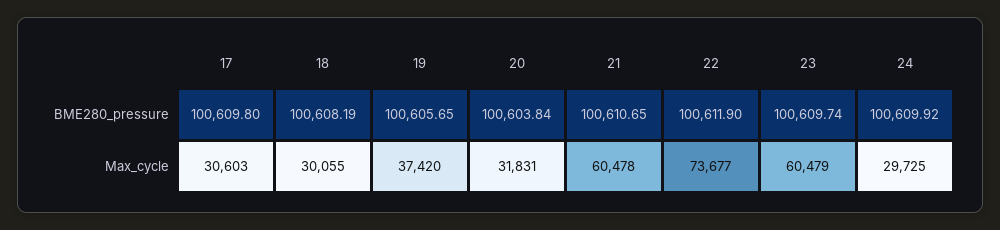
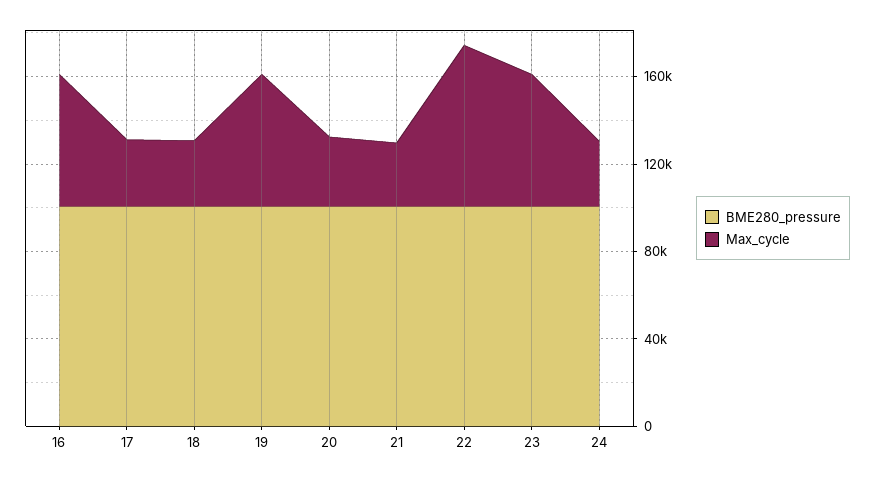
  {
    "BME280_pressure": {
      "17": 100609.8,
      "18": 100608.19,
      "19": 100605.65,
      "20": 100603.84,
      "21": 100610.65,
      "22": 100611.9,
      "23": 100609.74,
-     "24": 100609.92
+     "24": 100609.92,
+     "16": 100000
    },
    "Max_cycle": {
      "17": 30603,
      "18": 30055,
-     "19": 37420,
+     "19": 60000,
      "20": 31831,
-     "21": 60478,
+     "21": 30000,
      "22": 73677,
      "23": 60479,
-     "24": 29725
+     "24": 29725,
+     "16": 60000
    }
  }

